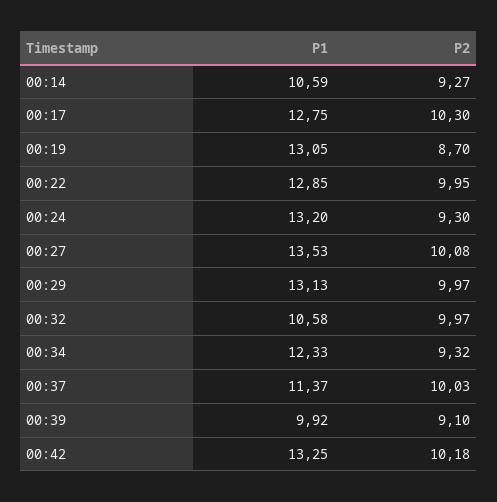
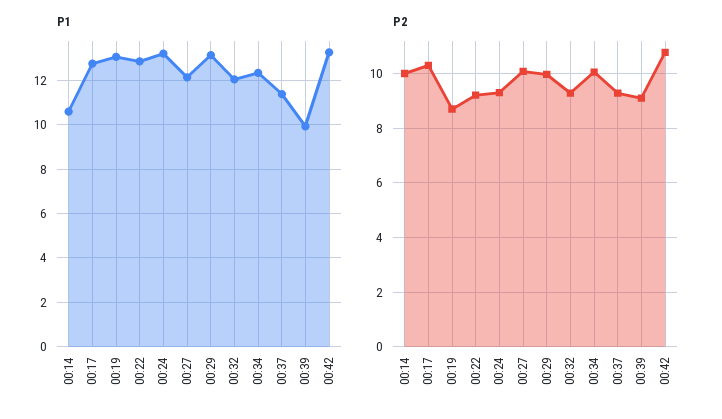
  {
    "P1": {
      "00:14": 10.59,
      "00:17": 12.75,
      "00:19": 13.05,
      "00:22": 12.85,
      "00:24": 13.2,
-     "00:27": 13.53,
+     "00:27": 12,
      "00:29": 13.13,
-     "00:32": 10.58,
+     "00:32": 12,
      "00:34": 12.33,
      "00:37": 11.37,
      "00:39": 9.92,
      "00:42": 13.25
    },
    "P2": {
-     "00:14": 9.27,
+     "00:14": 10,
      "00:17": 10.3,
      "00:19": 8.7,
-     "00:22": 9.95,
+     "00:22": 9.25,
      "00:24": 9.3,
      "00:27": 10.08,
      "00:29": 9.97,
-     "00:32": 9.97,
+     "00:32": 9.25,
-     "00:34": 9.32,
+     "00:34": 10,
-     "00:37": 10.03,
+     "00:37": 9.25,
      "00:39": 9.1,
-     "00:42": 10.18
+     "00:42": 10.75
    }
  }

